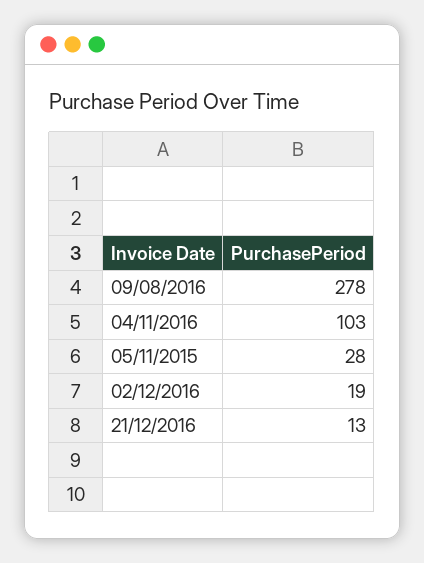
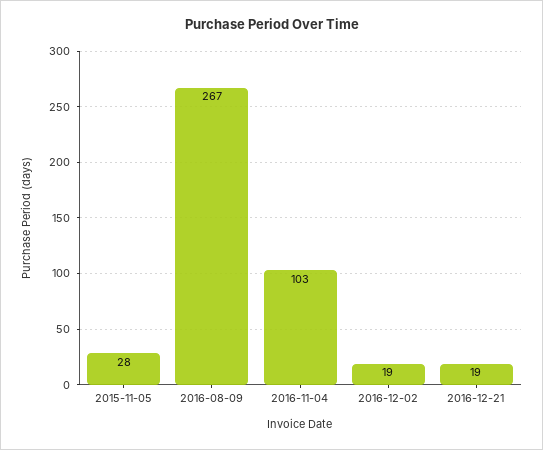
  {
-   "09/08/2016": 278,
+   "09/08/2016": 267,
    "04/11/2016": 103,
    "05/11/2015": 28,
    "02/12/2016": 19,
-   "21/12/2016": 13
+   "21/12/2016": 19
  }

